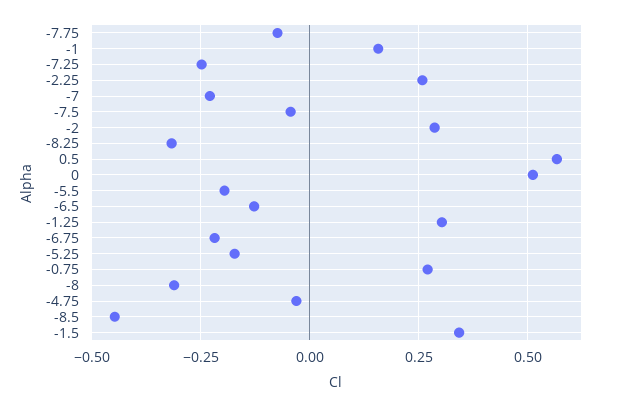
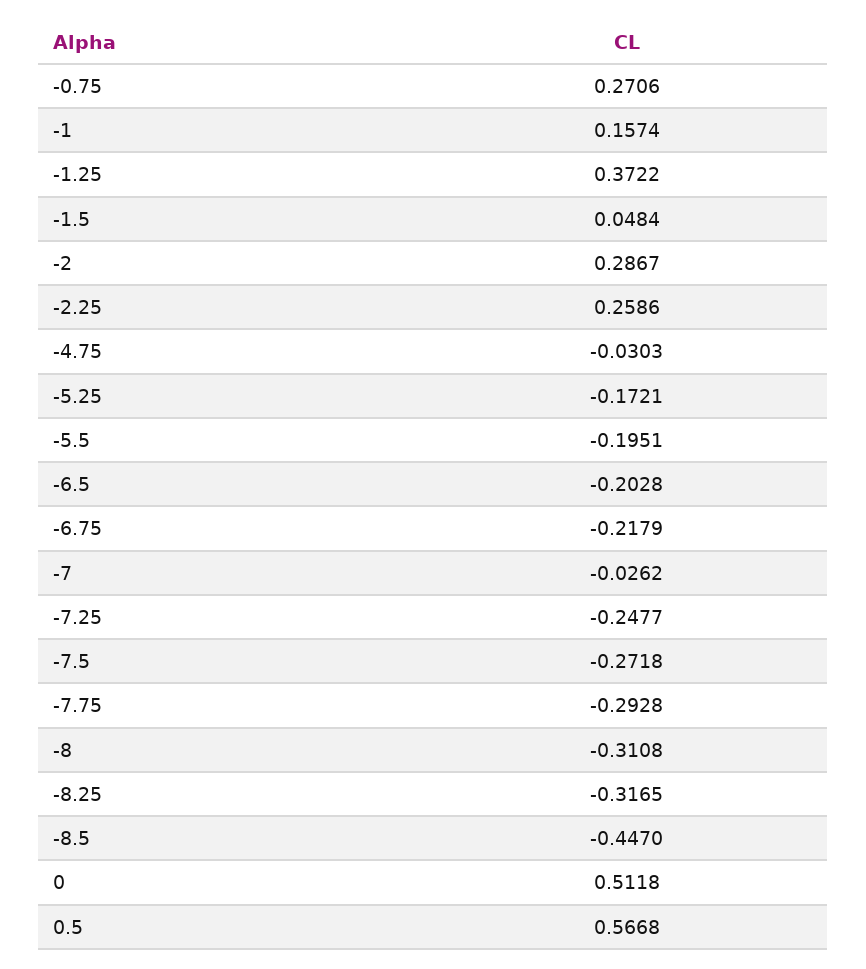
  {
-   "-7.75": -0.075,
+   "-7.75": -0.2928,
    "-1": 0.1574,
    "-7.25": -0.2477,
    "-2.25": 0.2586,
-   "-7": -0.225,
+   "-7": -0.0262,
-   "-7.5": -0.05,
+   "-7.5": -0.2718,
    "-2": 0.2867,
    "-8.25": -0.3165,
    "0.5": 0.5668,
    "0": 0.5118,
    "-5.5": -0.1951,
-   "-6.5": -0.125,
+   "-6.5": -0.2028,
-   "-1.25": 0.3,
+   "-1.25": 0.3722,
    "-6.75": -0.2179,
    "-5.25": -0.1721,
    "-0.75": 0.2706,
    "-8": -0.3108,
    "-4.75": -0.0303,
    "-8.5": -0.447,
-   "-1.5": 0.35
+   "-1.5": 0.0484
  }

